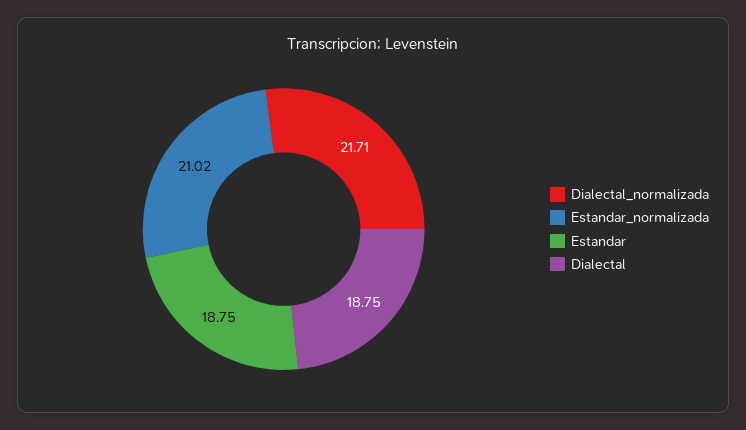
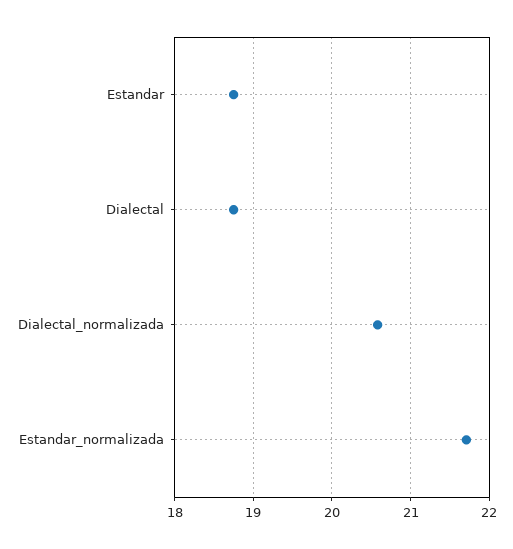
  {
-   "Dialectal_normalizada": 21.71,
+   "Dialectal_normalizada": 20.6,
-   "Estandar_normalizada": 21.02,
+   "Estandar_normalizada": 21.7,
    "Estandar": 18.75,
    "Dialectal": 18.75
  }

